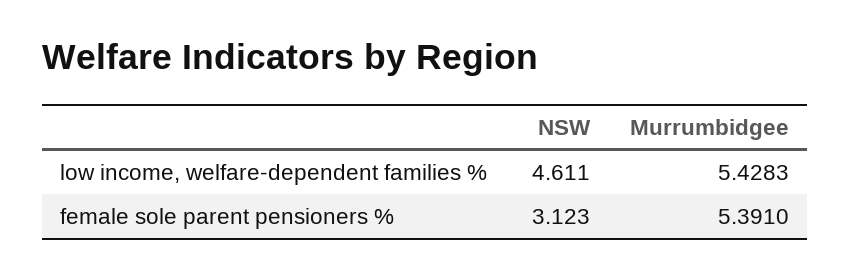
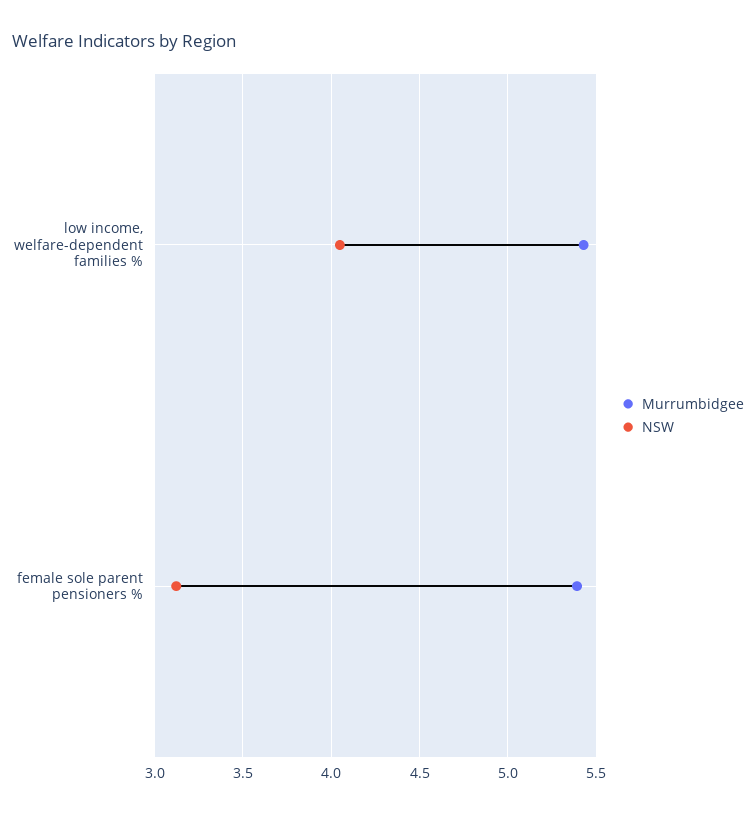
  {
    "NSW": {
-     "low income, welfare-dependent families %": 4.611,
+     "low income, welfare-dependent families %": 4.05,
      "female sole parent pensioners %": 3.123
    },
    "Murrumbidgee": {
      "low income, welfare-dependent families %": 5.4283,
      "female sole parent pensioners %": 5.391
    }
  }

